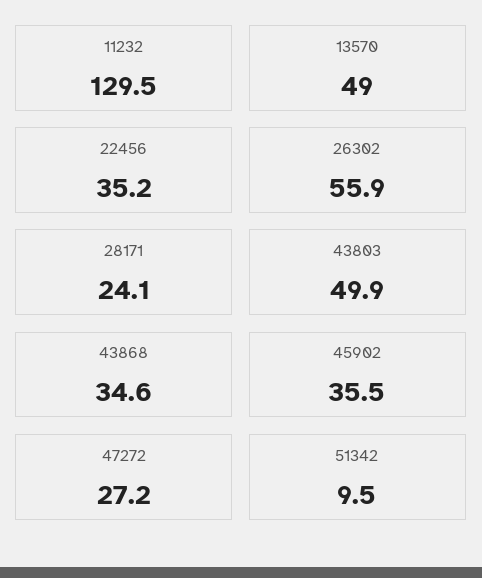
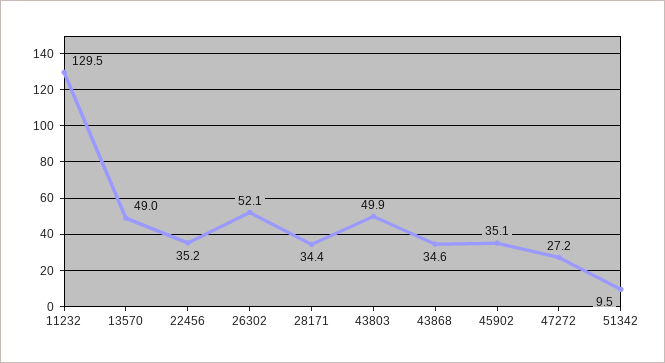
  {
    "11232": 129.5,
    "13570": 49,
    "22456": 35.2,
-   "26302": 55.9,
+   "26302": 52.1,
-   "28171": 24.1,
+   "28171": 34.4,
    "43803": 49.9,
    "43868": 34.6,
-   "45902": 35.5,
+   "45902": 35.1,
    "47272": 27.2,
    "51342": 9.5
  }

